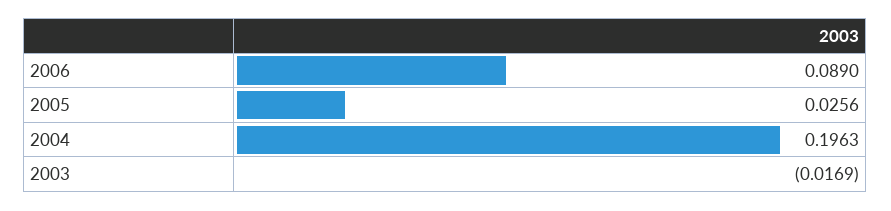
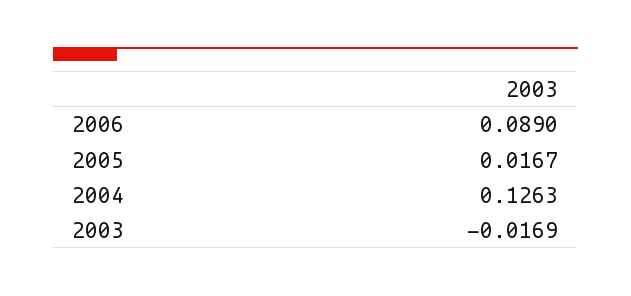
  {
    "2006": 0.089,
-   "2005": 0.0256,
+   "2005": 0.0167,
-   "2004": 0.1963,
+   "2004": 0.1263,
    "2003": -0.0169
  }

